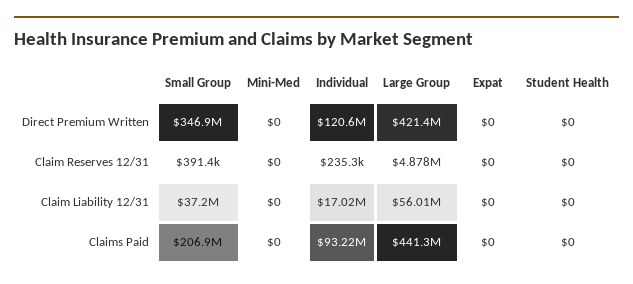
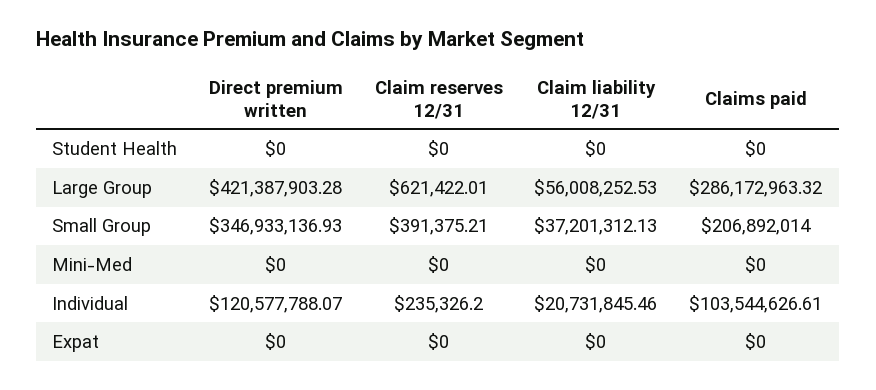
  {
    "Small Group": {
      "Direct Premium Written": 346933136.93,
      "Claim Reserves 12/31": 391375.21,
      "Claim Liability 12/31": 37201312.13,
      "Claims Paid": 206892014
    },
    "Mini-Med": {
      "Direct Premium Written": 0,
      "Claim Reserves 12/31": 0,
      "Claim Liability 12/31": 0,
      "Claims Paid": 0
    },
    "Individual": {
      "Direct Premium Written": 120577788.07,
      "Claim Reserves 12/31": 235326.2,
-     "Claim Liability 12/31": 17020000,
+     "Claim Liability 12/31": 20731845.46,
-     "Claims Paid": 93220000
+     "Claims Paid": 103544626.61
    },
    "Large Group": {
      "Direct Premium Written": 421387903.28,
-     "Claim Reserves 12/31": 4878000,
+     "Claim Reserves 12/31": 621422.01,
      "Claim Liability 12/31": 56008252.53,
-     "Claims Paid": 441300000
+     "Claims Paid": 286172963.32
    },
    "Expat": {
      "Direct Premium Written": 0,
      "Claim Reserves 12/31": 0,
      "Claim Liability 12/31": 0,
      "Claims Paid": 0
    },
    "Student Health": {
      "Direct Premium Written": 0,
      "Claim Reserves 12/31": 0,
      "Claim Liability 12/31": 0,
      "Claims Paid": 0
    }
  }

